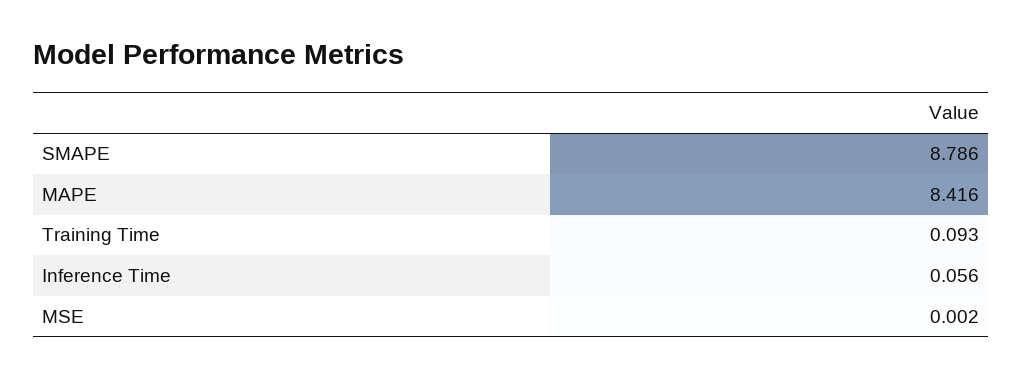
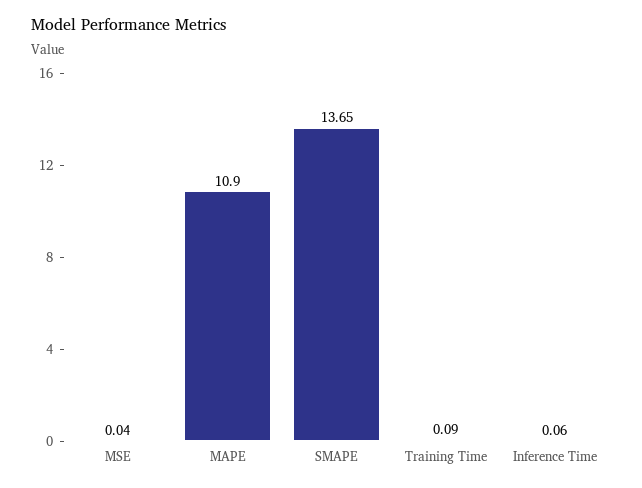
  {
-   "SMAPE": 8.786,
+   "SMAPE": 13.65,
-   "MAPE": 8.416,
+   "MAPE": 10.9,
    "Training Time": 0.093,
    "Inference Time": 0.056,
-   "MSE": 0.002
+   "MSE": 0.04
  }

